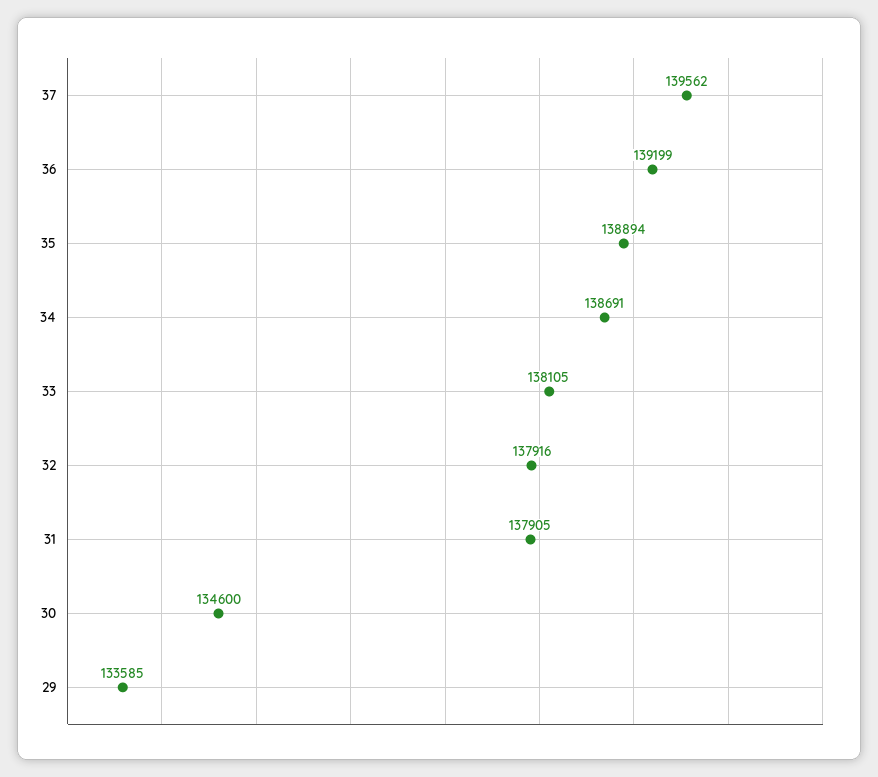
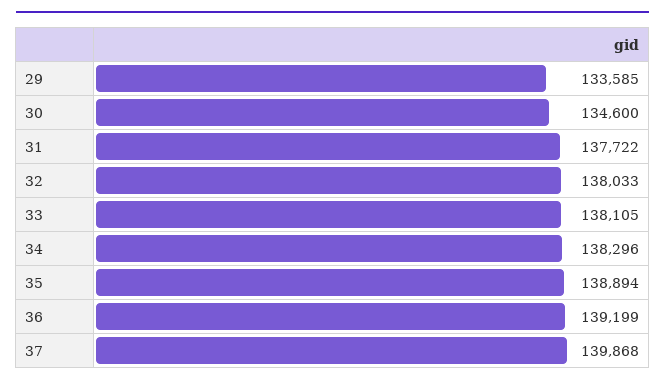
  {
-   "37": 139562,
+   "37": 139868,
    "36": 139199,
    "35": 138894,
-   "34": 138691,
+   "34": 138296,
    "33": 138105,
-   "32": 137916,
+   "32": 138033,
-   "31": 137905,
+   "31": 137722,
    "30": 134600,
    "29": 133585
  }

